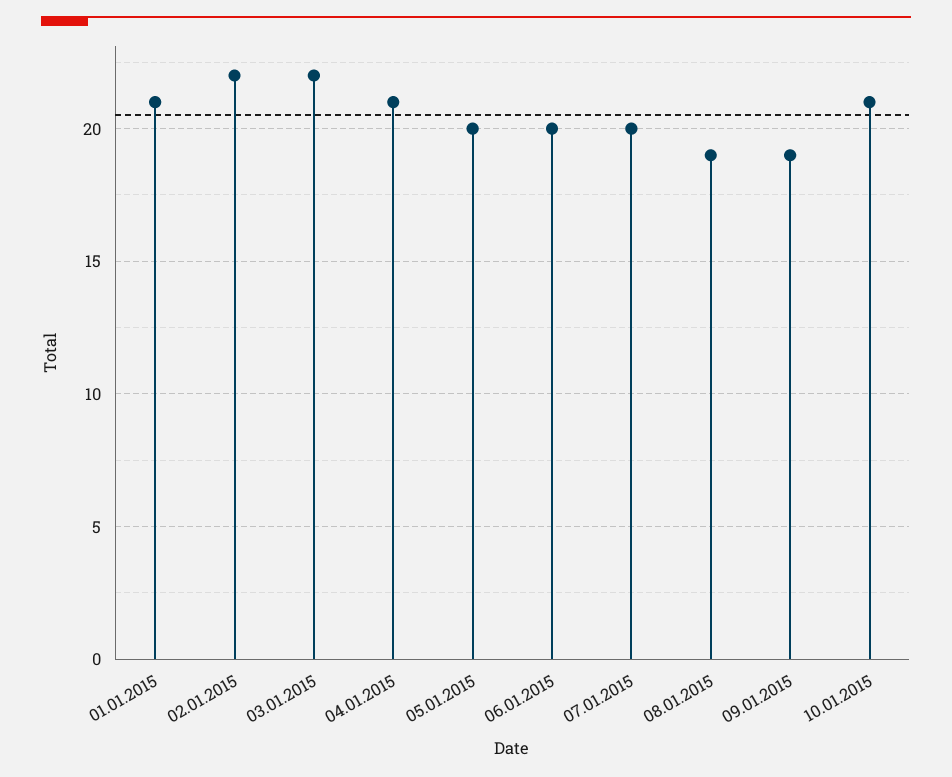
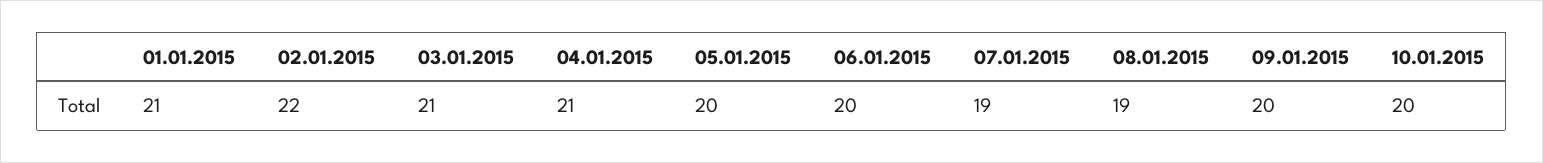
  {
    "01.01.2015": 21,
    "02.01.2015": 22,
-   "03.01.2015": 22,
+   "03.01.2015": 21,
    "04.01.2015": 21,
    "05.01.2015": 20,
    "06.01.2015": 20,
-   "07.01.2015": 20,
+   "07.01.2015": 19,
    "08.01.2015": 19,
-   "09.01.2015": 19,
+   "09.01.2015": 20,
-   "10.01.2015": 21
+   "10.01.2015": 20
  }

